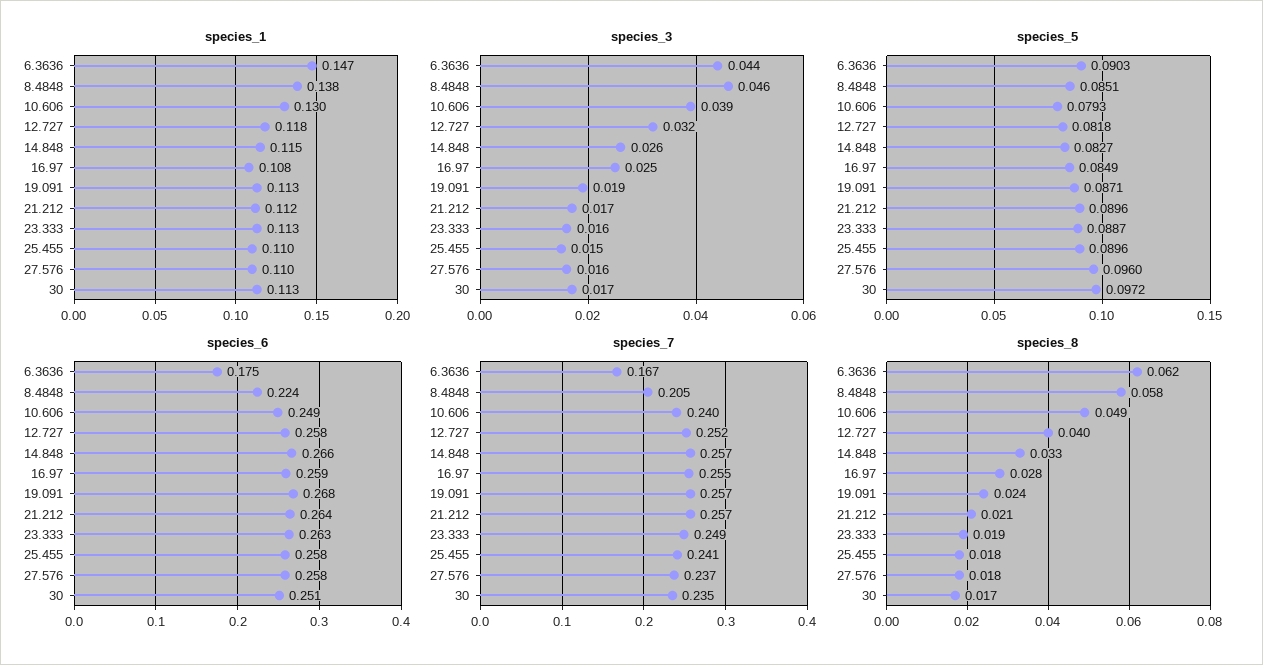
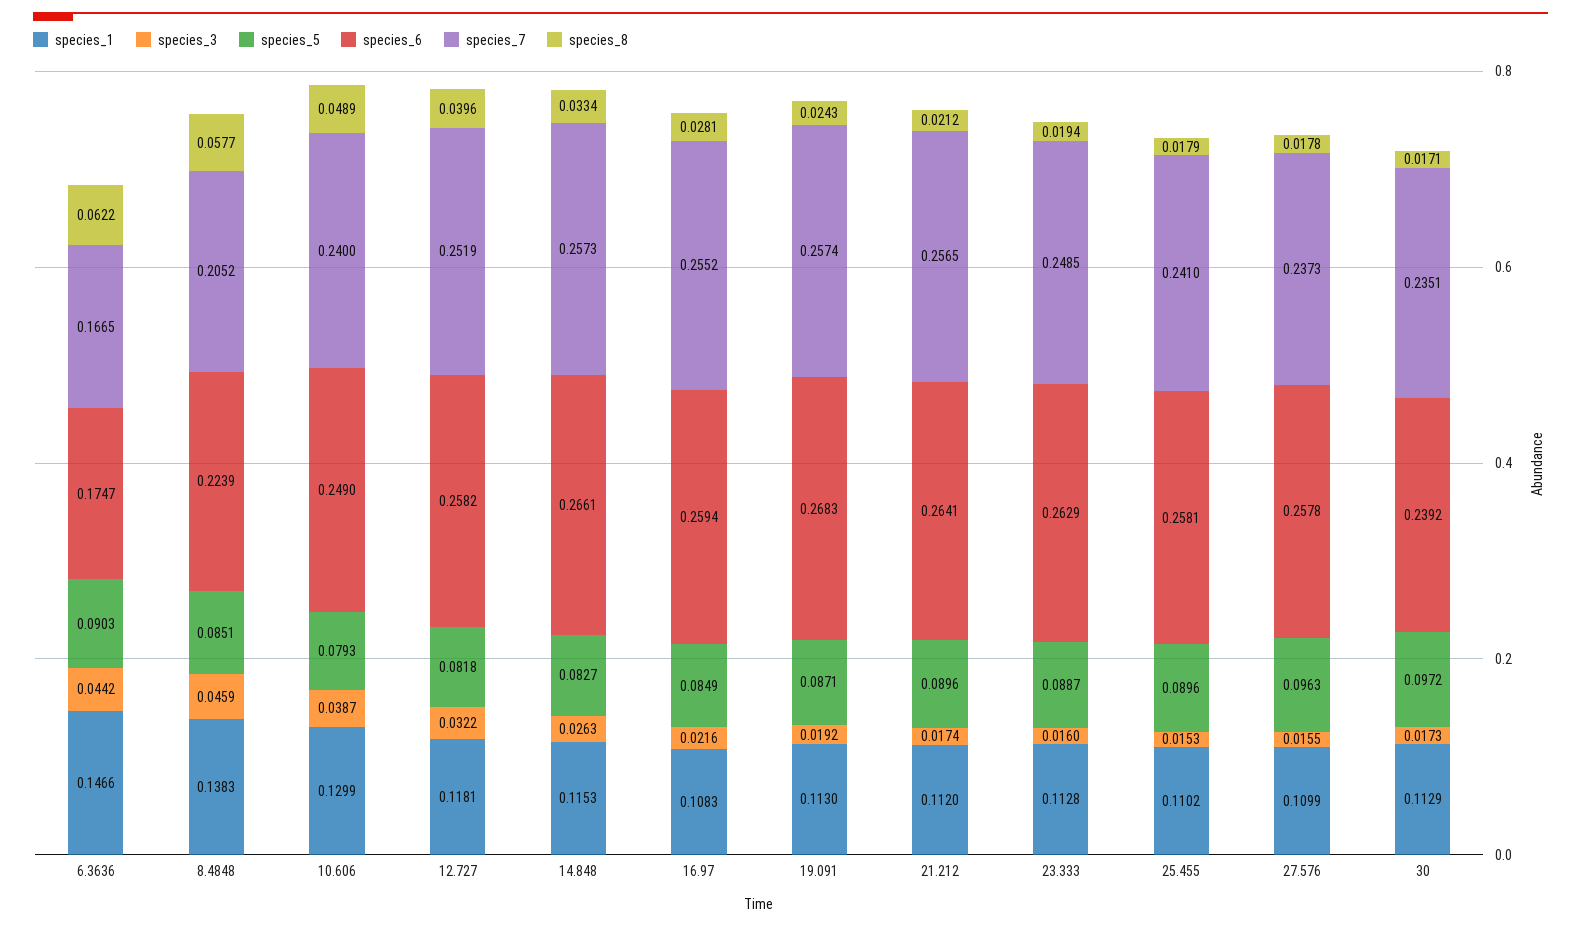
  {
    "species_1": {
      "6.3636": 0.1466,
      "8.4848": 0.1383,
      "10.606": 0.1299,
      "12.727": 0.1181,
      "14.848": 0.1153,
      "16.97": 0.1083,
      "19.091": 0.113,
      "21.212": 0.112,
      "23.333": 0.1128,
      "25.455": 0.1102,
      "27.576": 0.1099,
      "30": 0.1129
    },
    "species_3": {
      "6.3636": 0.0442,
      "8.4848": 0.0459,
      "10.606": 0.0387,
      "12.727": 0.0322,
      "14.848": 0.0263,
-     "16.97": 0.025,
+     "16.97": 0.0216,
      "19.091": 0.0192,
      "21.212": 0.0174,
      "23.333": 0.016,
      "25.455": 0.0153,
      "27.576": 0.0155,
      "30": 0.0173
    },
    "species_5": {
      "6.3636": 0.0903,
      "8.4848": 0.0851,
      "10.606": 0.0793,
      "12.727": 0.0818,
      "14.848": 0.0827,
      "16.97": 0.0849,
      "19.091": 0.0871,
      "21.212": 0.0896,
      "23.333": 0.0887,
      "25.455": 0.0896,
-     "27.576": 0.096,
+     "27.576": 0.0963,
      "30": 0.0972
    },
    "species_6": {
      "6.3636": 0.1747,
      "8.4848": 0.2239,
      "10.606": 0.249,
      "12.727": 0.2582,
      "14.848": 0.2661,
      "16.97": 0.2594,
      "19.091": 0.2683,
      "21.212": 0.2641,
      "23.333": 0.2629,
      "25.455": 0.2581,
      "27.576": 0.2578,
-     "30": 0.251
+     "30": 0.2392
    },
    "species_7": {
      "6.3636": 0.1665,
      "8.4848": 0.2052,
      "10.606": 0.24,
      "12.727": 0.2519,
      "14.848": 0.2573,
      "16.97": 0.2552,
      "19.091": 0.2574,
      "21.212": 0.2565,
      "23.333": 0.2485,
      "25.455": 0.241,
      "27.576": 0.2373,
      "30": 0.2351
    },
    "species_8": {
      "6.3636": 0.0622,
      "8.4848": 0.0577,
      "10.606": 0.0489,
      "12.727": 0.0396,
      "14.848": 0.0334,
      "16.97": 0.0281,
      "19.091": 0.0243,
      "21.212": 0.0212,
      "23.333": 0.0194,
      "25.455": 0.0179,
      "27.576": 0.0178,
      "30": 0.0171
    }
  }

